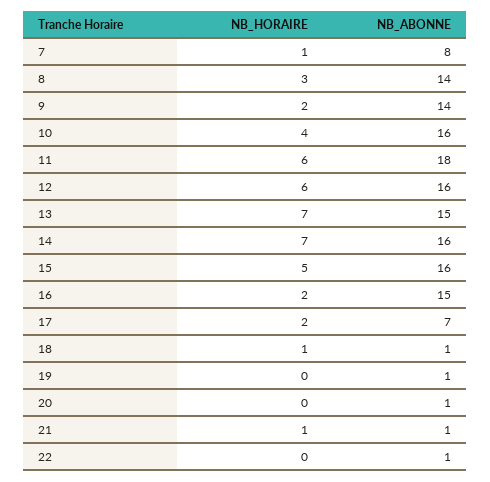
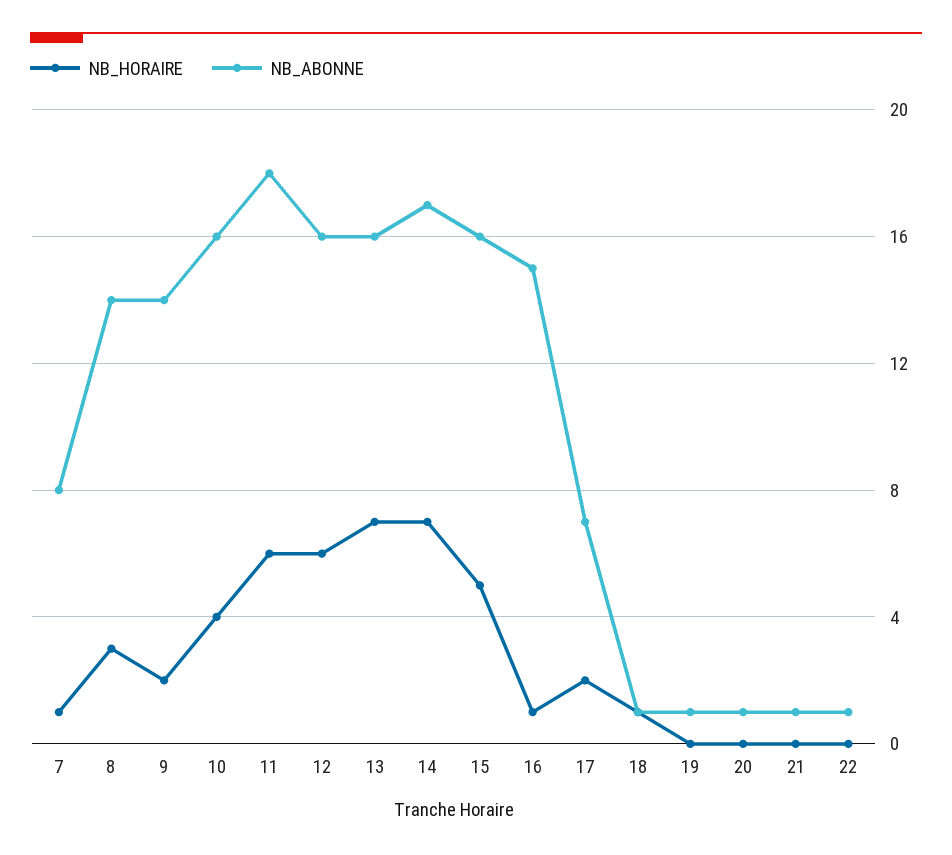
  {
    "NB_HORAIRE": {
      "7": 1,
      "8": 3,
      "9": 2,
      "10": 4,
      "11": 6,
      "12": 6,
      "13": 7,
      "14": 7,
      "15": 5,
-     "16": 2,
+     "16": 1,
      "17": 2,
      "18": 1,
      "19": 0,
      "20": 0,
-     "21": 1,
+     "21": 0,
      "22": 0
    },
    "NB_ABONNE": {
      "7": 8,
      "8": 14,
      "9": 14,
      "10": 16,
      "11": 18,
      "12": 16,
-     "13": 15,
+     "13": 16,
-     "14": 16,
+     "14": 17,
      "15": 16,
      "16": 15,
      "17": 7,
      "18": 1,
      "19": 1,
      "20": 1,
      "21": 1,
      "22": 1
    }
  }

